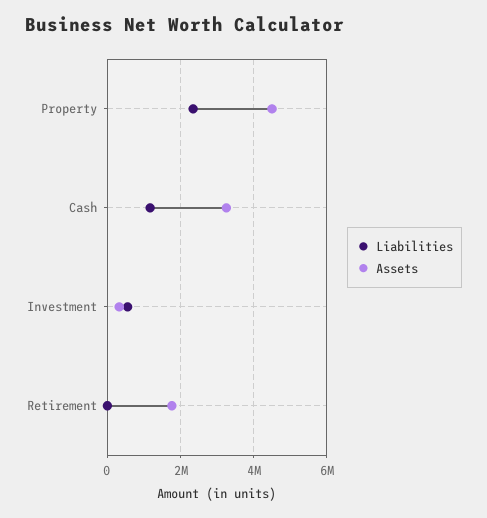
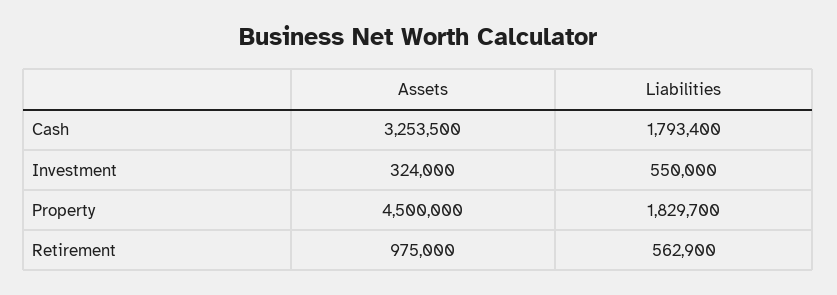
  {
    "Liabilities": {
-     "Property": 2400000,
+     "Property": 1829700,
-     "Cash": 1200000,
+     "Cash": 1793400,
      "Investment": 550000,
-     "Retirement": 0
+     "Retirement": 562900
    },
    "Assets": {
      "Property": 4500000,
      "Cash": 3253500,
      "Investment": 324000,
-     "Retirement": 1800000
+     "Retirement": 975000
    }
  }

